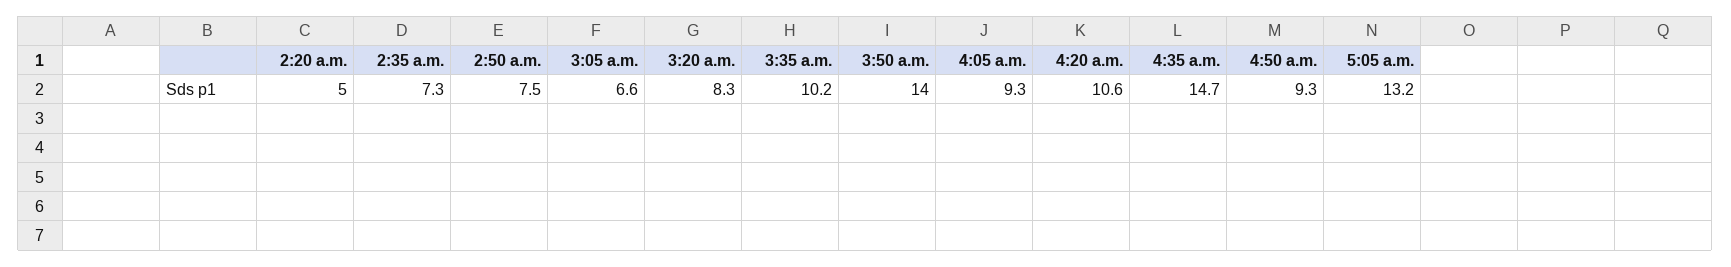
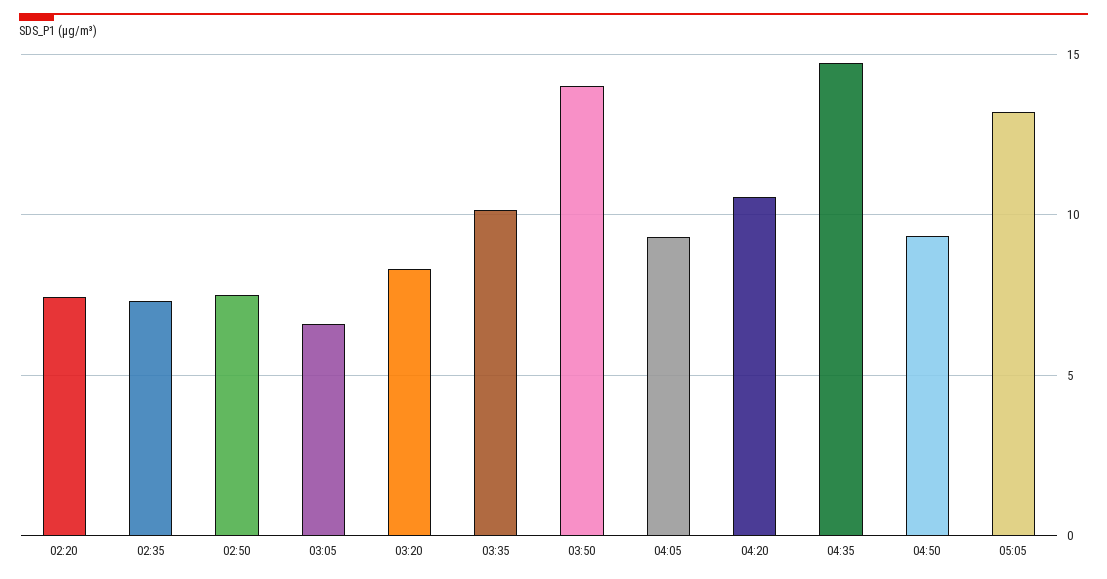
  {
-   "2:20 a.m.": 5,
+   "2:20 a.m.": 7.5,
    "2:35 a.m.": 7.3,
    "2:50 a.m.": 7.5,
    "3:05 a.m.": 6.6,
    "3:20 a.m.": 8.3,
    "3:35 a.m.": 10.2,
    "3:50 a.m.": 14,
    "4:05 a.m.": 9.3,
    "4:20 a.m.": 10.6,
    "4:35 a.m.": 14.7,
    "4:50 a.m.": 9.3,
    "5:05 a.m.": 13.2
  }

